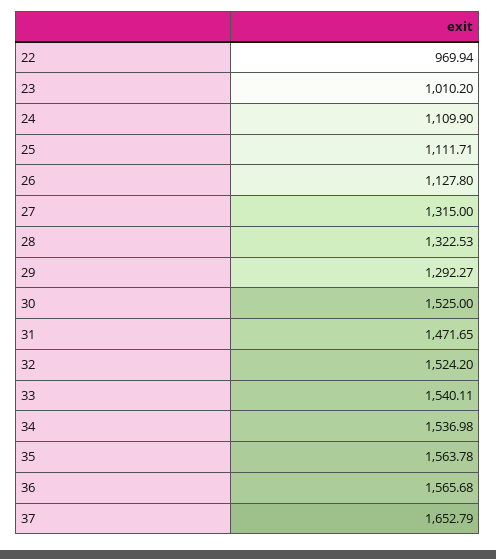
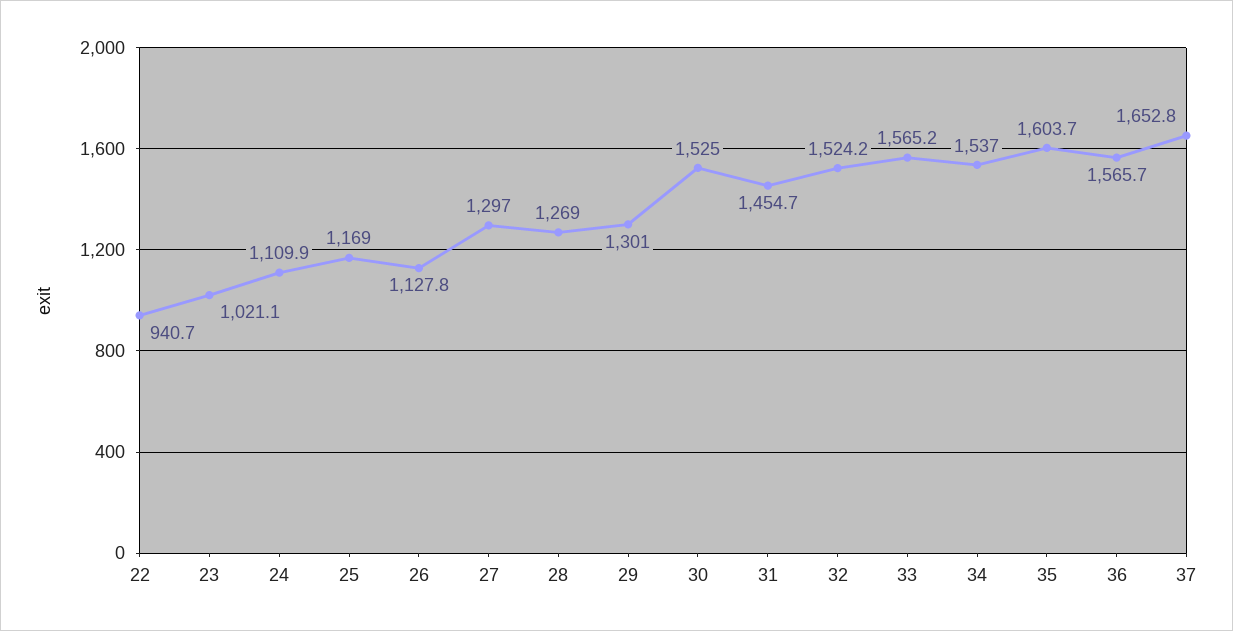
  {
-   "22": 969.94,
+   "22": 940.7,
-   "23": 1010.2,
+   "23": 1021.1,
    "24": 1109.9,
-   "25": 1111.71,
+   "25": 1169,
    "26": 1127.8,
-   "27": 1315,
+   "27": 1297,
-   "28": 1322.53,
+   "28": 1269,
-   "29": 1292.27,
+   "29": 1301,
    "30": 1525,
-   "31": 1471.65,
+   "31": 1454.7,
    "32": 1524.2,
-   "33": 1540.11,
+   "33": 1565.2,
    "34": 1536.98,
-   "35": 1563.78,
+   "35": 1603.7,
    "36": 1565.68,
    "37": 1652.79
  }

